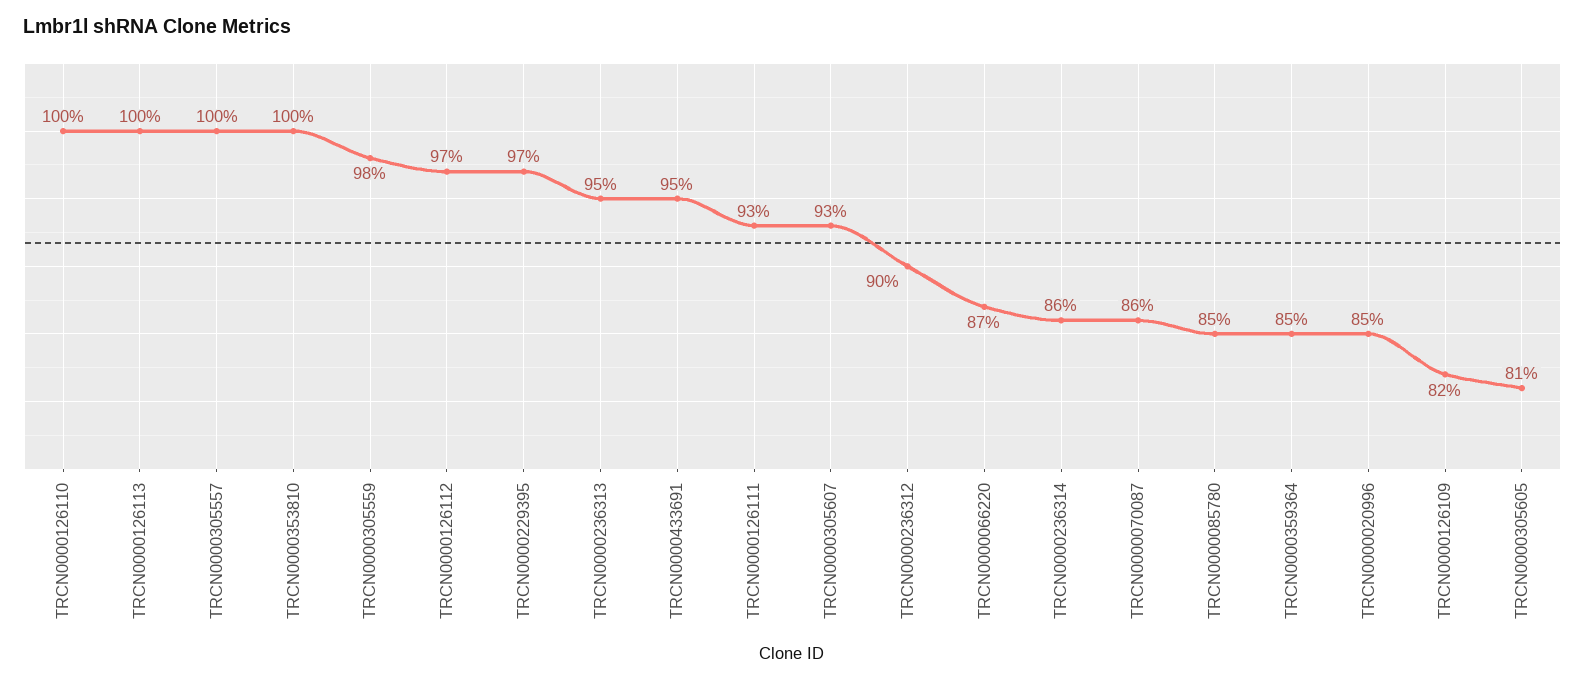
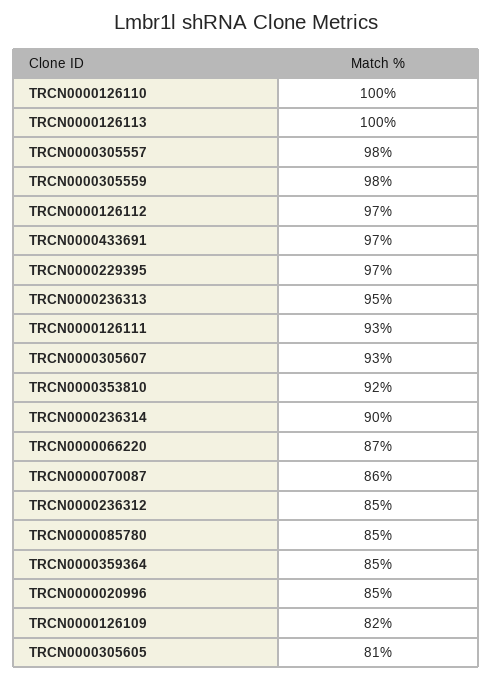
  {
    "TRCN0000126110": 100,
    "TRCN0000126113": 100,
-   "TRCN0000305557": 100,
+   "TRCN0000305557": 98,
-   "TRCN0000353810": 100,
+   "TRCN0000353810": 92,
    "TRCN0000305559": 98,
    "TRCN0000126112": 97,
    "TRCN0000229395": 97,
    "TRCN0000236313": 95,
-   "TRCN0000433691": 95,
+   "TRCN0000433691": 97,
    "TRCN0000126111": 93,
    "TRCN0000305607": 93,
-   "TRCN0000236312": 90,
+   "TRCN0000236312": 85,
    "TRCN0000066220": 87,
-   "TRCN0000236314": 86,
+   "TRCN0000236314": 90,
    "TRCN0000070087": 86,
    "TRCN0000085780": 85,
    "TRCN0000359364": 85,
    "TRCN0000020996": 85,
    "TRCN0000126109": 82,
    "TRCN0000305605": 81
  }

